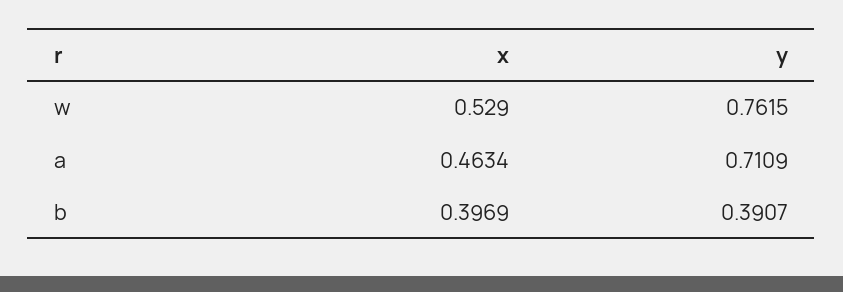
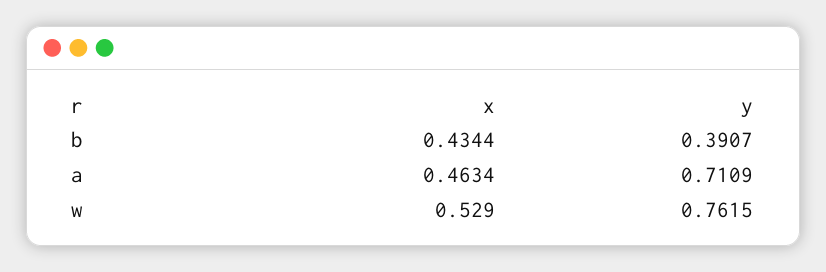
  {
    "x": {
      "w": 0.529,
      "a": 0.4634,
-     "b": 0.3969
+     "b": 0.4344
    },
    "y": {
      "w": 0.7615,
      "a": 0.7109,
      "b": 0.3907
    }
  }

